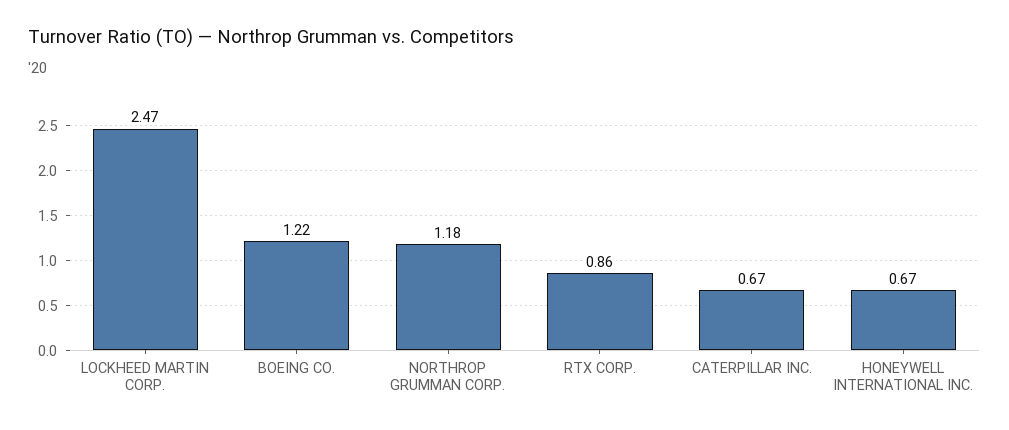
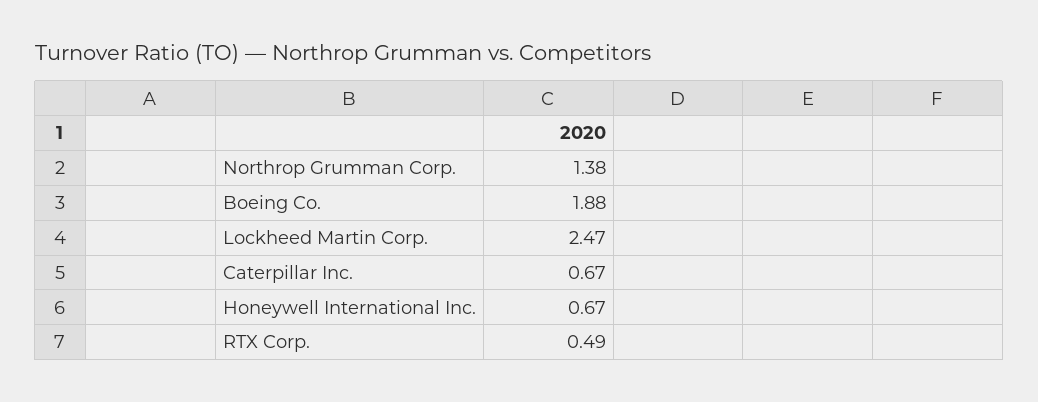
  {
    "LOCKHEED MARTIN CORP.": 2.47,
-   "BOEING CO.": 1.22,
+   "BOEING CO.": 1.88,
-   "NORTHROP GRUMMAN CORP.": 1.18,
+   "NORTHROP GRUMMAN CORP.": 1.38,
-   "RTX CORP.": 0.86,
+   "RTX CORP.": 0.49,
    "CATERPILLAR INC.": 0.67,
    "HONEYWELL INTERNATIONAL INC.": 0.67
  }

